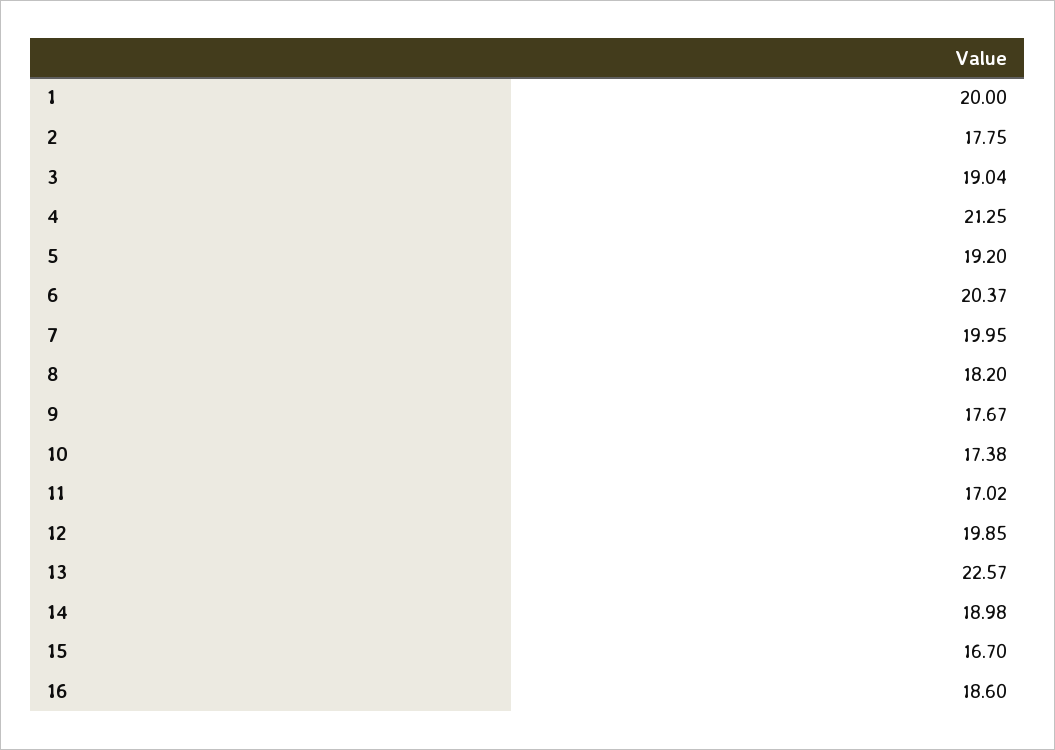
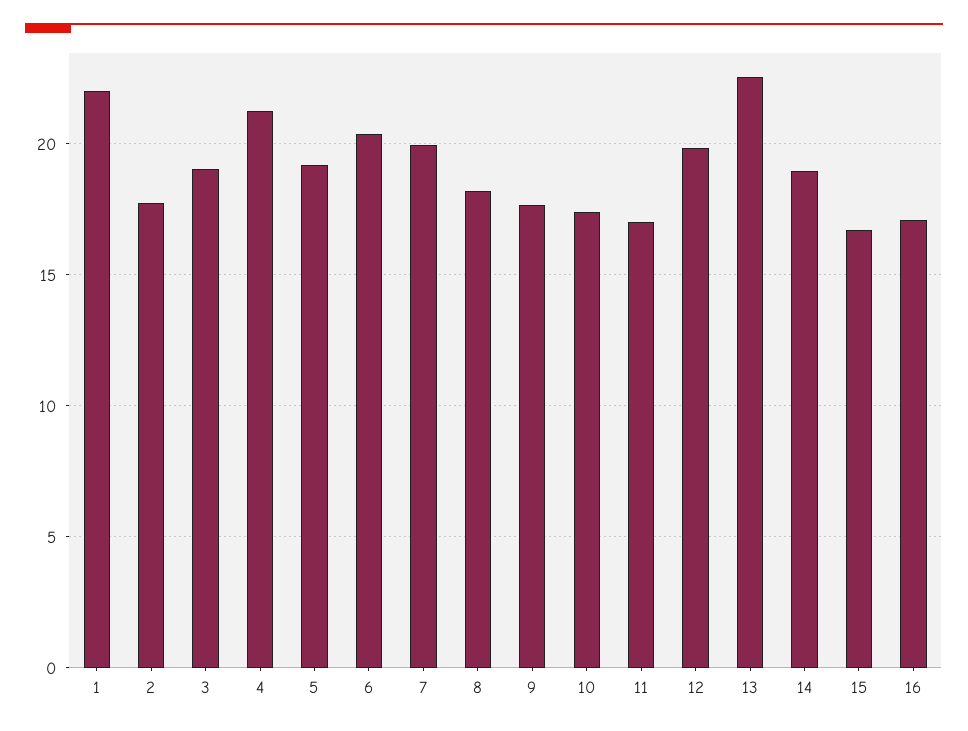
  {
-   "1": 20,
+   "1": 22,
    "2": 17.75,
    "3": 19.04,
    "4": 21.25,
    "5": 19.2,
    "6": 20.37,
    "7": 19.95,
    "8": 18.2,
    "9": 17.67,
    "10": 17.38,
    "11": 17.02,
    "12": 19.85,
    "13": 22.57,
    "14": 18.98,
    "15": 16.7,
-   "16": 18.6
+   "16": 17
  }

